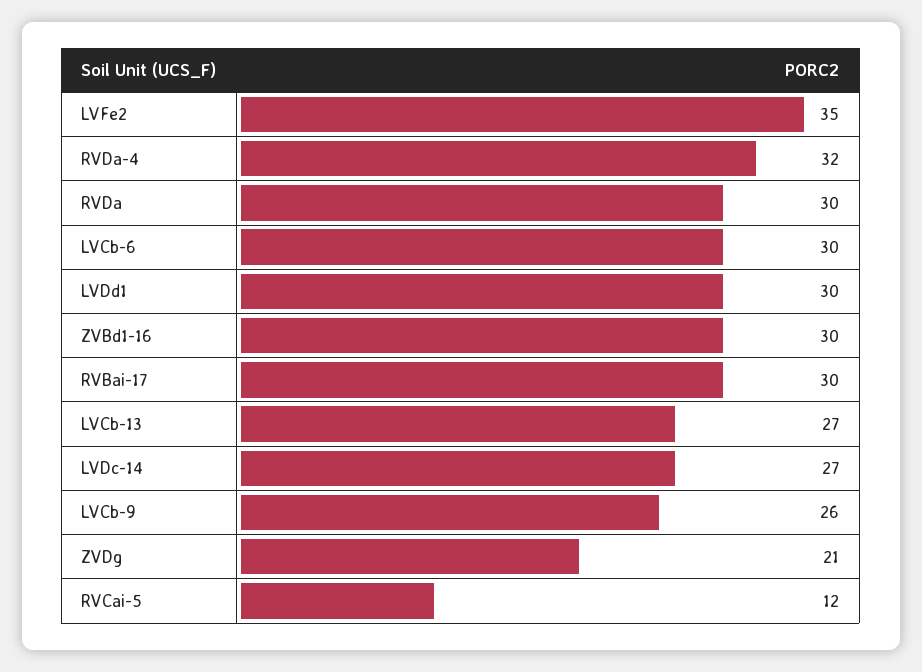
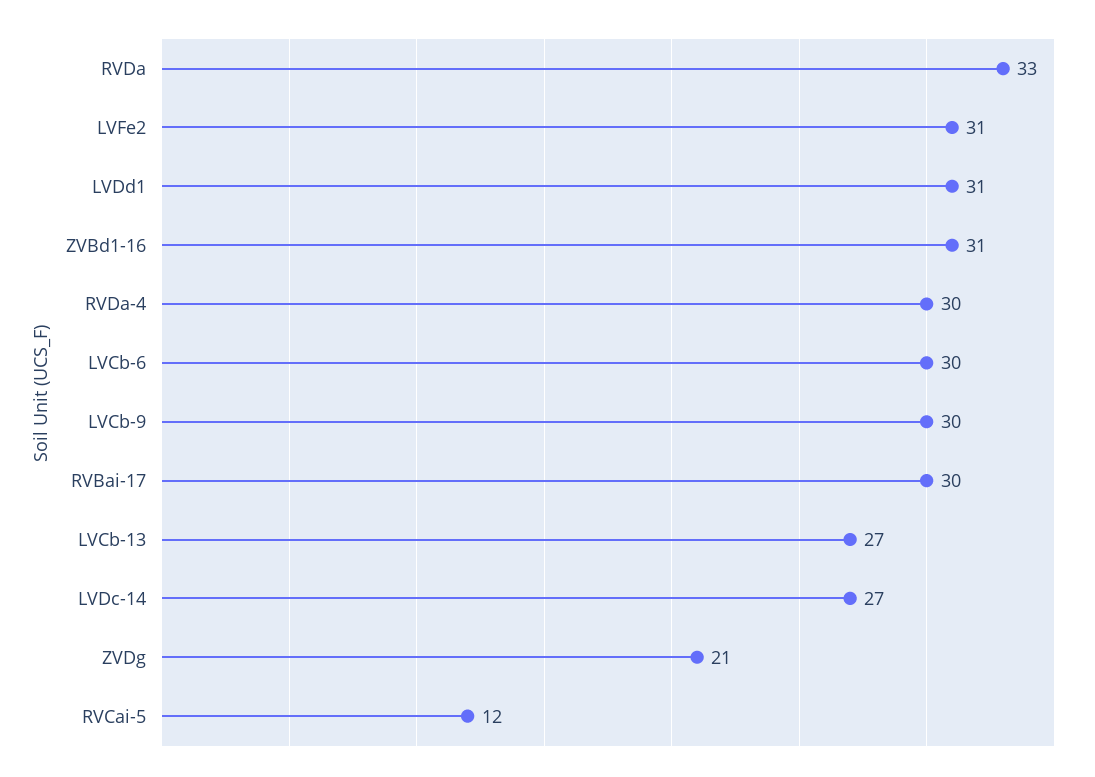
  {
-   "LVFe2": 35,
+   "LVFe2": 31,
-   "RVDa-4": 32,
+   "RVDa-4": 30,
-   "RVDa": 30,
+   "RVDa": 33,
    "LVCb-6": 30,
-   "LVDd1": 30,
+   "LVDd1": 31,
-   "ZVBd1-16": 30,
+   "ZVBd1-16": 31,
    "RVBai-17": 30,
    "LVCb-13": 27,
    "LVDc-14": 27,
-   "LVCb-9": 26,
+   "LVCb-9": 30,
    "ZVDg": 21,
    "RVCai-5": 12
  }

